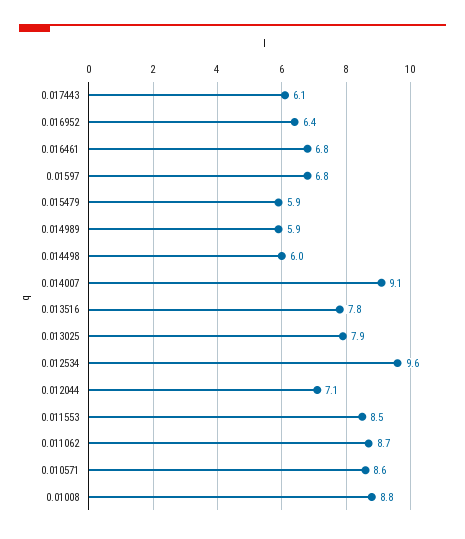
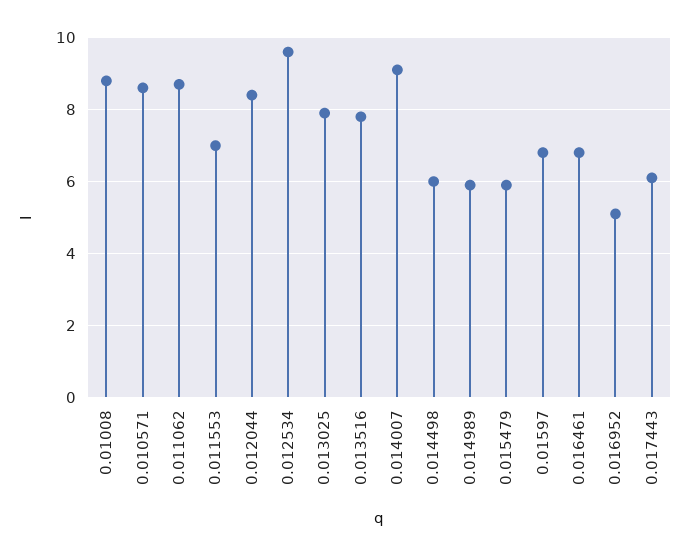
  {
    "0.017443": 6.1,
-   "0.016952": 6.4,
+   "0.016952": 5,
    "0.016461": 6.8,
    "0.01597": 6.8,
    "0.015479": 5.9,
    "0.014989": 5.9,
    "0.014498": 6,
    "0.014007": 9.1,
    "0.013516": 7.8,
    "0.013025": 7.9,
    "0.012534": 9.6,
-   "0.012044": 7.1,
+   "0.012044": 8.5,
-   "0.011553": 8.5,
+   "0.011553": 7,
    "0.011062": 8.7,
    "0.010571": 8.6,
    "0.01008": 8.8
  }

